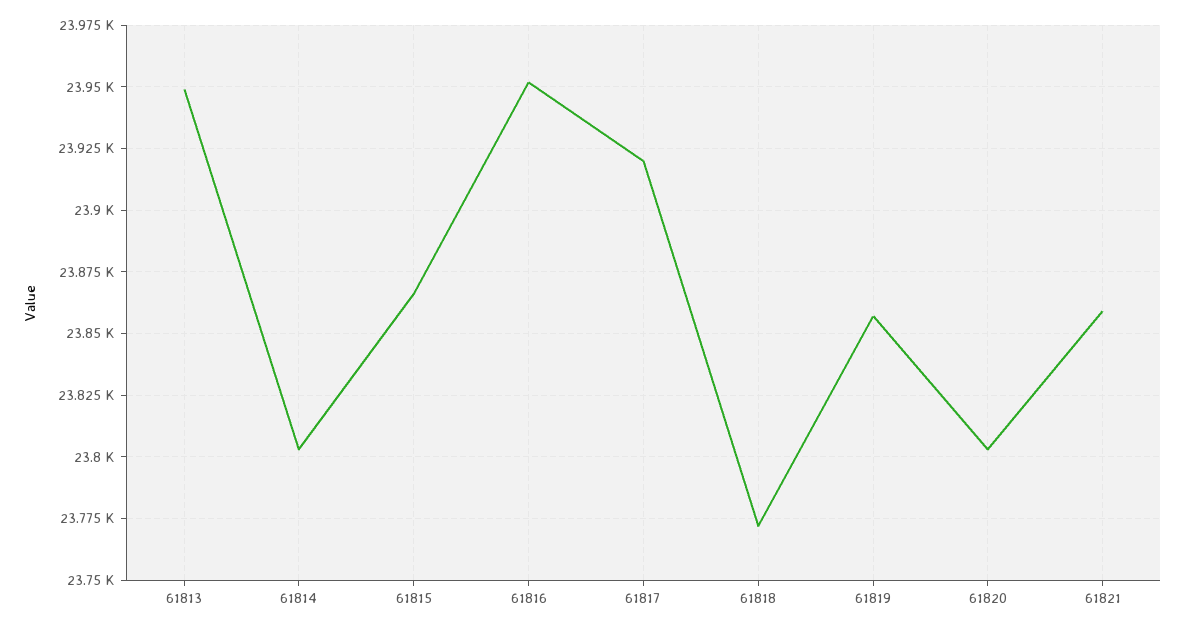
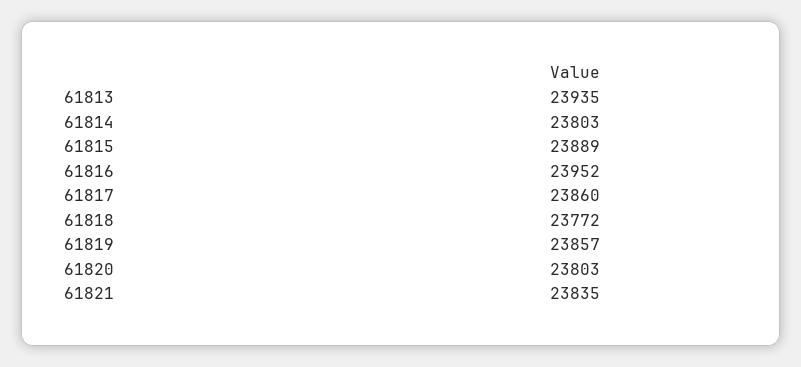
  {
-   "61813": 23950,
+   "61813": 23935,
    "61814": 23803,
-   "61815": 23865,
+   "61815": 23889,
    "61816": 23952,
-   "61817": 23920,
+   "61817": 23860,
    "61818": 23772,
    "61819": 23857,
    "61820": 23803,
-   "61821": 23860
+   "61821": 23835
  }

